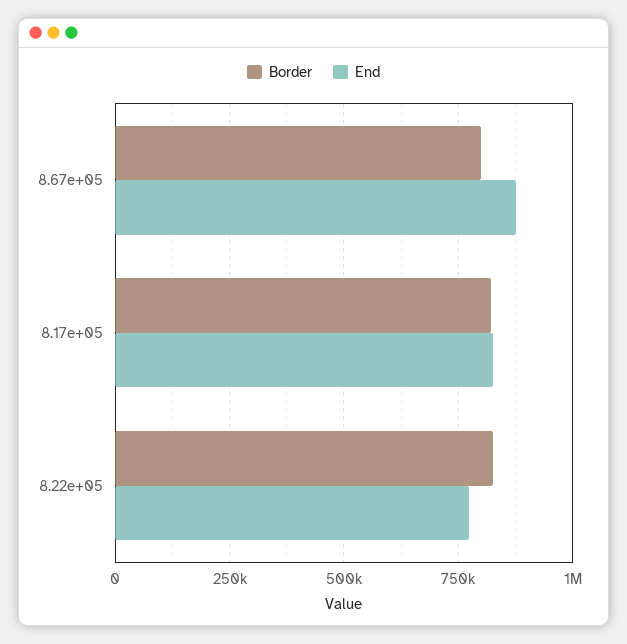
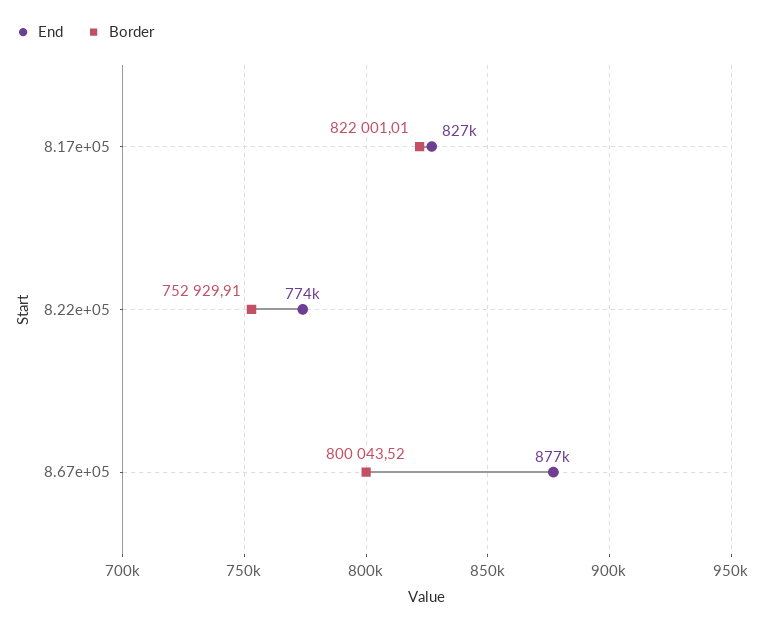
  {
    "Border": {
      "8.67e+05": 800043.52,
      "8.17e+05": 822001.01,
-     "8.22e+05": 825000
+     "8.22e+05": 752929.91
    },
    "End": {
      "8.67e+05": 877000,
      "8.17e+05": 827000,
      "8.22e+05": 774000
    }
  }

